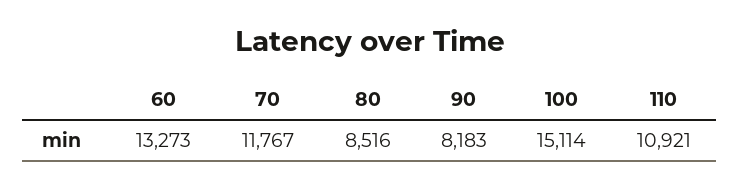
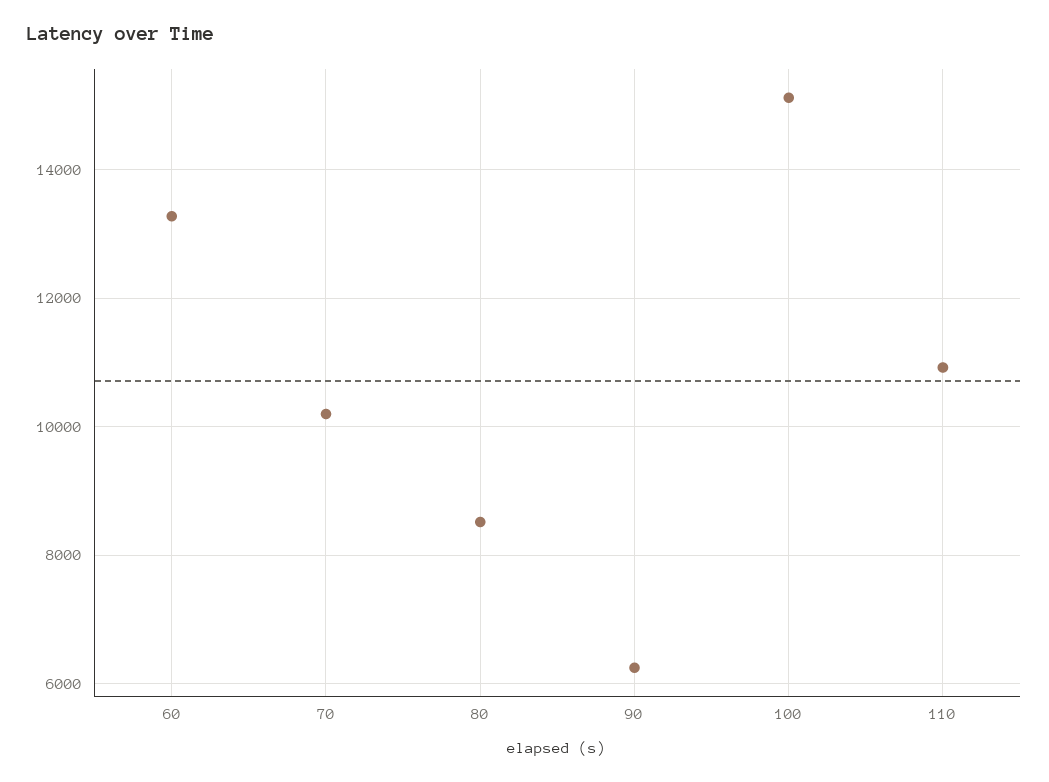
  {
    "60": 13273,
-   "70": 11767,
+   "70": 10200,
    "80": 8516,
-   "90": 8183,
+   "90": 6200,
    "100": 15114,
    "110": 10921
  }

